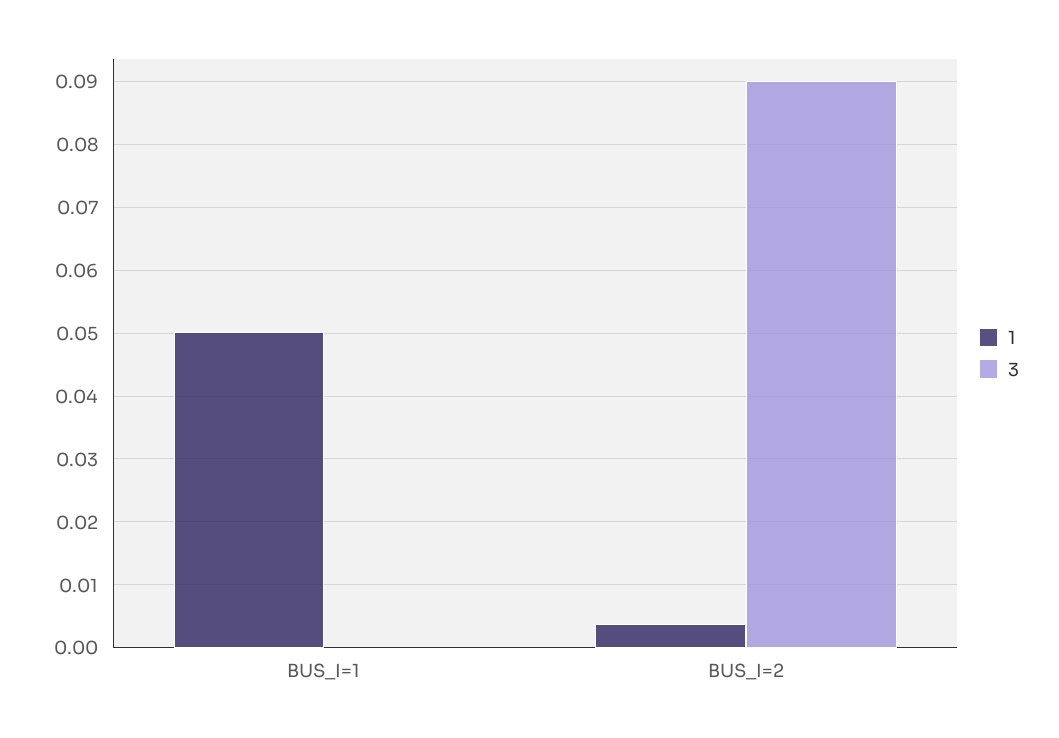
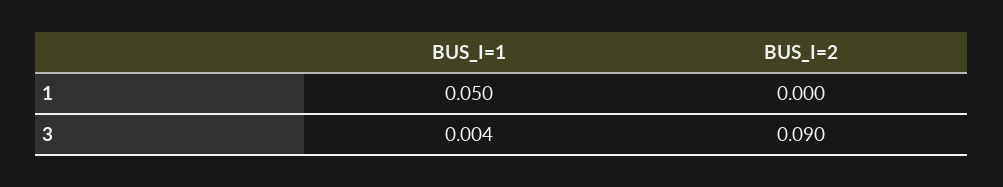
  {
    "1": {
      "BUS_I=1": 0.05,
-     "BUS_I=2": 0.004
+     "BUS_I=2": 0
    },
    "3": {
-     "BUS_I=1": 0,
+     "BUS_I=1": 0.004,
      "BUS_I=2": 0.09
    }
  }

